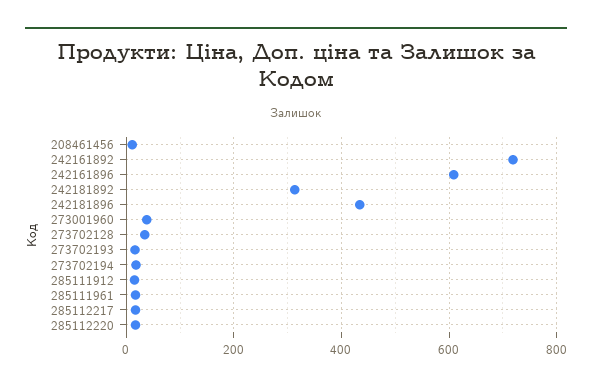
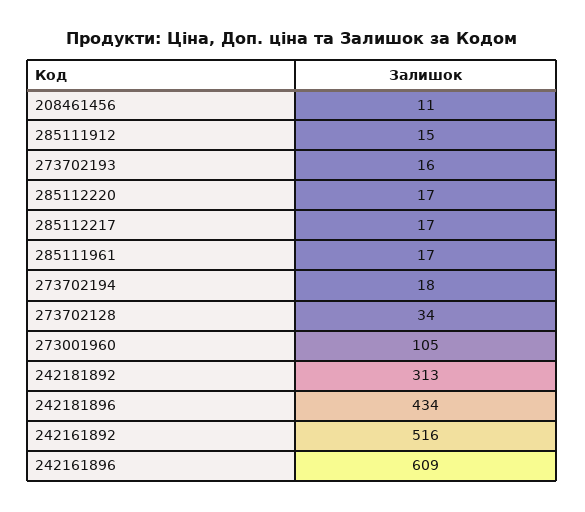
  {
    "208461456": 11,
-   "242161892": 720,
+   "242161892": 516,
    "242161896": 609,
    "242181892": 313,
    "242181896": 434,
-   "273001960": 40,
+   "273001960": 105,
    "273702128": 34,
    "273702193": 16,
    "273702194": 18,
    "285111912": 15,
    "285111961": 17,
    "285112217": 17,
    "285112220": 17
  }

